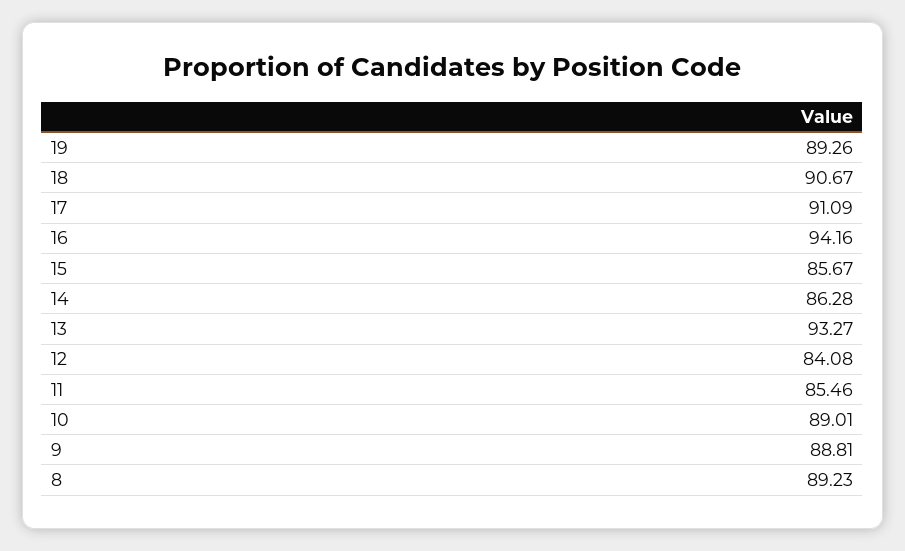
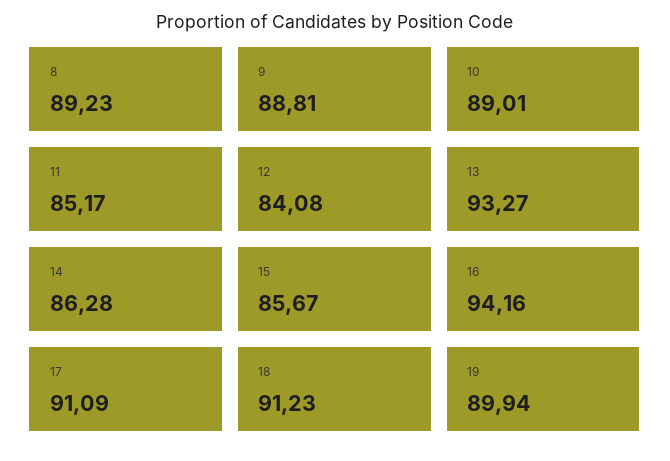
  {
-   "19": 89.26,
+   "19": 89.94,
-   "18": 90.67,
+   "18": 91.23,
    "17": 91.09,
    "16": 94.16,
    "15": 85.67,
    "14": 86.28,
    "13": 93.27,
    "12": 84.08,
-   "11": 85.46,
+   "11": 85.17,
    "10": 89.01,
    "9": 88.81,
    "8": 89.23
  }

